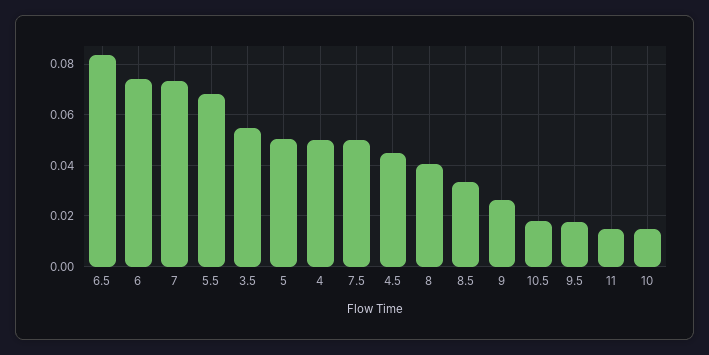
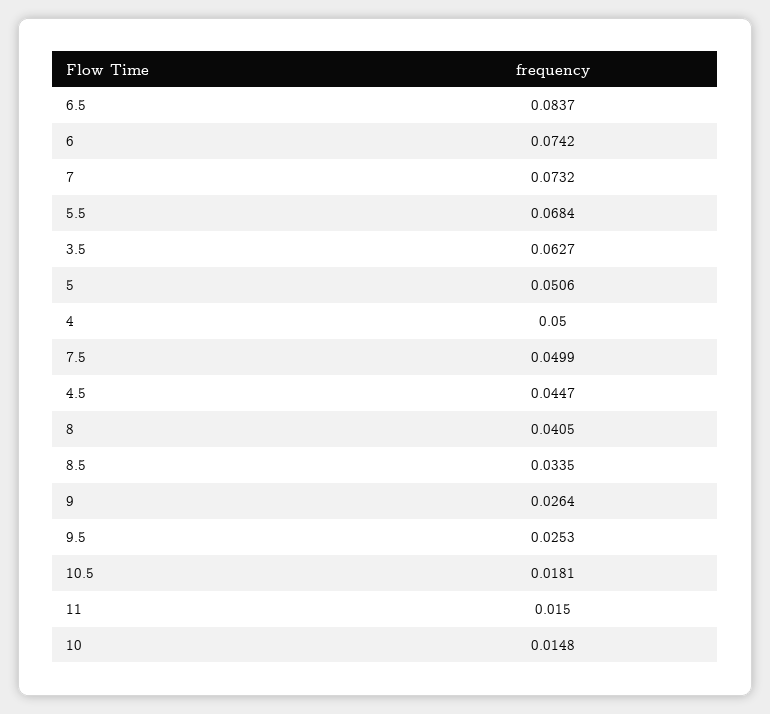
  {
    "6.5": 0.0837,
    "6": 0.0742,
    "7": 0.0732,
    "5.5": 0.0684,
-   "3.5": 0.055,
+   "3.5": 0.0627,
    "5": 0.0506,
    "4": 0.05,
    "7.5": 0.0499,
    "4.5": 0.0447,
    "8": 0.0405,
    "8.5": 0.0335,
    "9": 0.0264,
    "10.5": 0.0181,
-   "9.5": 0.0175,
+   "9.5": 0.0253,
    "11": 0.015,
    "10": 0.0148
  }

